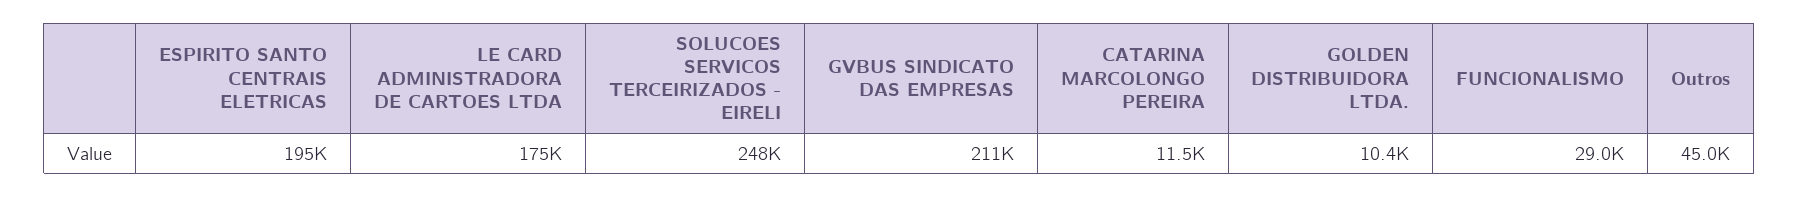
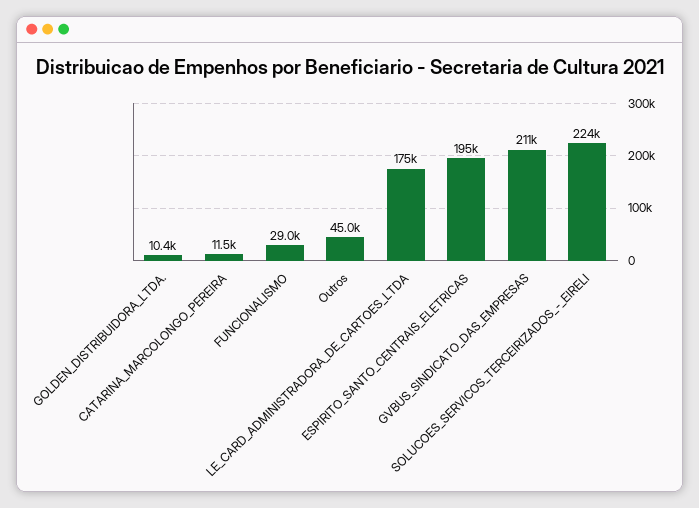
  {
    "ESPIRITO SANTO CENTRAIS ELETRICAS": 195000,
    "LE CARD ADMINISTRADORA DE CARTOES LTDA": 175000,
-   "SOLUCOES SERVICOS TERCEIRIZADOS - EIRELI": 248000,
+   "SOLUCOES SERVICOS TERCEIRIZADOS - EIRELI": 224000,
    "GVBUS SINDICATO DAS EMPRESAS": 211000,
    "CATARINA MARCOLONGO PEREIRA": 11500,
    "GOLDEN DISTRIBUIDORA LTDA.": 10400,
    "FUNCIONALISMO": 29000,
    "Outros": 45000
  }

